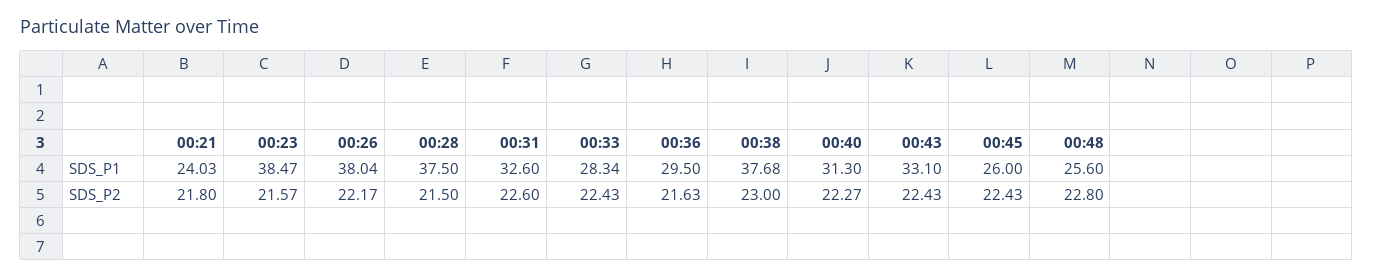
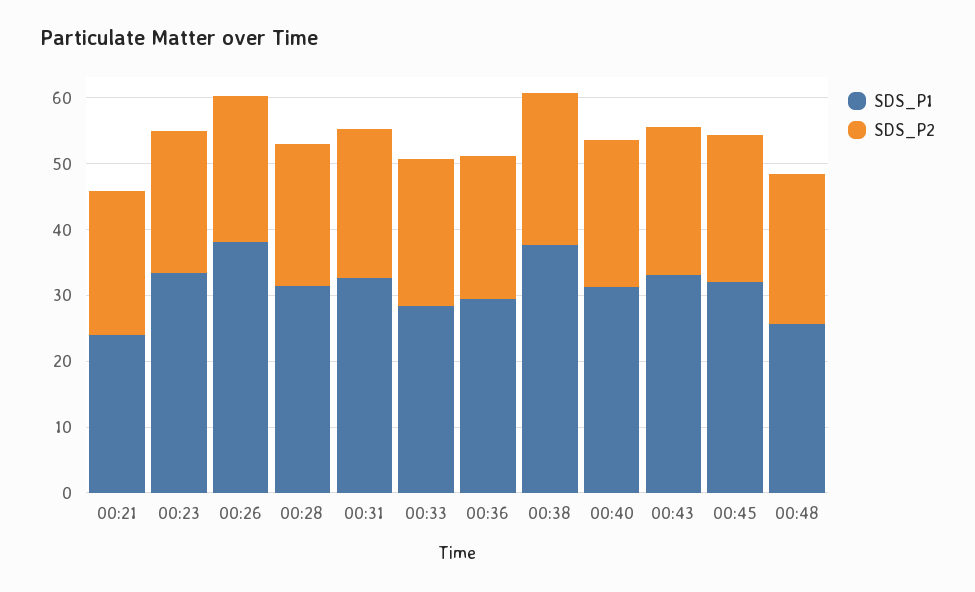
  {
    "SDS_P1": {
      "00:21": 24.03,
-     "00:23": 38.47,
+     "00:23": 34,
      "00:26": 38.04,
-     "00:28": 37.5,
+     "00:28": 32,
      "00:31": 32.6,
      "00:33": 28.34,
      "00:36": 29.5,
      "00:38": 37.68,
      "00:40": 31.3,
      "00:43": 33.1,
-     "00:45": 26,
+     "00:45": 32,
      "00:48": 25.6
    },
    "SDS_P2": {
      "00:21": 21.8,
      "00:23": 21.57,
      "00:26": 22.17,
      "00:28": 21.5,
      "00:31": 22.6,
      "00:33": 22.43,
      "00:36": 21.63,
      "00:38": 23,
      "00:40": 22.27,
      "00:43": 22.43,
      "00:45": 22.43,
      "00:48": 22.8
    }
  }

